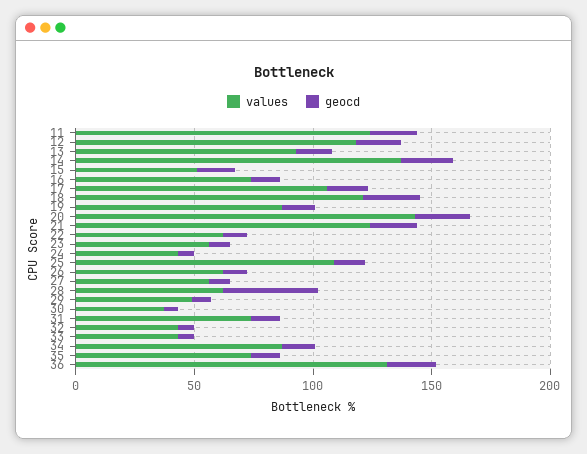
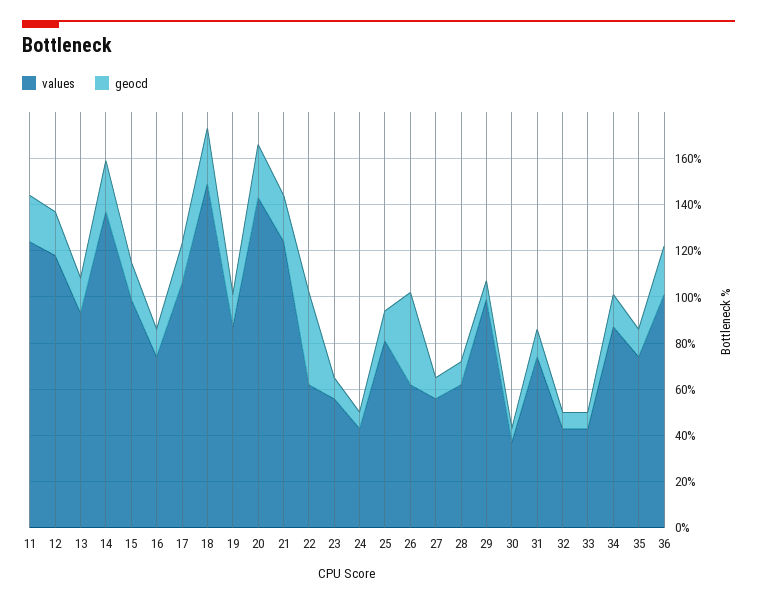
  {
    "values": {
      "11": 125,
      "12": 120,
      "13": 95,
      "14": 135,
-     "15": 50,
+     "15": 100,
      "16": 75,
      "17": 105,
-     "18": 120,
+     "18": 150,
      "19": 85,
      "20": 145,
      "21": 125,
      "22": 60,
      "23": 55,
      "24": 45,
-     "25": 110,
+     "25": 80,
      "26": 60,
      "27": 55,
      "28": 60,
-     "29": 50,
+     "29": 100,
      "30": 35,
      "31": 75,
      "32": 45,
      "33": 45,
      "34": 85,
      "35": 75,
-     "36": 130
+     "36": 100
    },
    "geocd": {
      "11": 20,
      "12": 20,
      "13": 15,
      "14": 20,
      "15": 15,
      "16": 10,
      "17": 15,
      "18": 25,
      "19": 15,
      "20": 25,
      "21": 20,
-     "22": 10,
+     "22": 40,
      "23": 10,
      "24": 5,
      "25": 15,
-     "26": 10,
+     "26": 40,
      "27": 10,
-     "28": 40,
+     "28": 10,
      "29": 10,
      "30": 5,
      "31": 10,
      "32": 5,
      "33": 5,
      "34": 15,
      "35": 10,
      "36": 20
    }
  }

